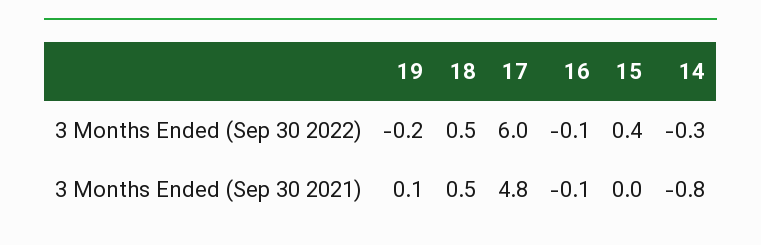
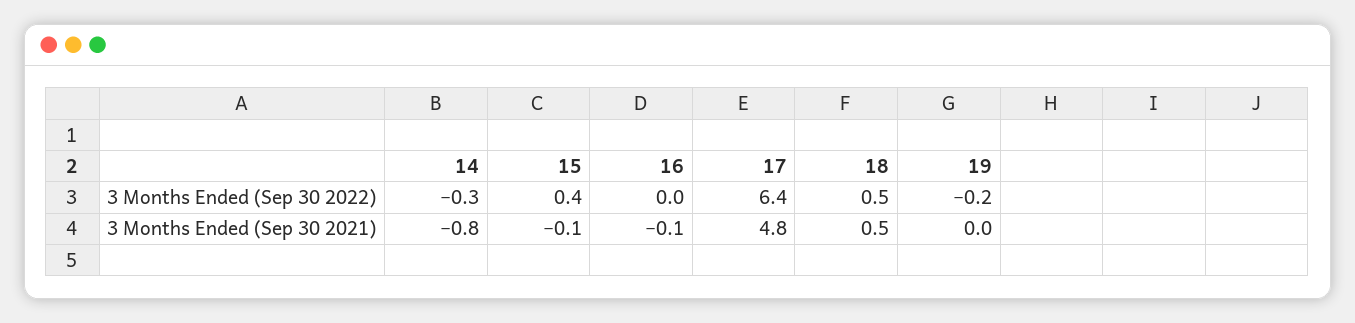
  {
    "19": {
      "3 Months Ended (Sep 30 2022)": -0.2,
-     "3 Months Ended (Sep 30 2021)": 0.1
+     "3 Months Ended (Sep 30 2021)": 0
    },
    "18": {
      "3 Months Ended (Sep 30 2022)": 0.5,
      "3 Months Ended (Sep 30 2021)": 0.5
    },
    "17": {
-     "3 Months Ended (Sep 30 2022)": 6,
+     "3 Months Ended (Sep 30 2022)": 6.4,
      "3 Months Ended (Sep 30 2021)": 4.8
    },
    "16": {
-     "3 Months Ended (Sep 30 2022)": -0.1,
+     "3 Months Ended (Sep 30 2022)": 0,
      "3 Months Ended (Sep 30 2021)": -0.1
    },
    "15": {
      "3 Months Ended (Sep 30 2022)": 0.4,
-     "3 Months Ended (Sep 30 2021)": 0
+     "3 Months Ended (Sep 30 2021)": -0.1
    },
    "14": {
      "3 Months Ended (Sep 30 2022)": -0.3,
      "3 Months Ended (Sep 30 2021)": -0.8
    }
  }

